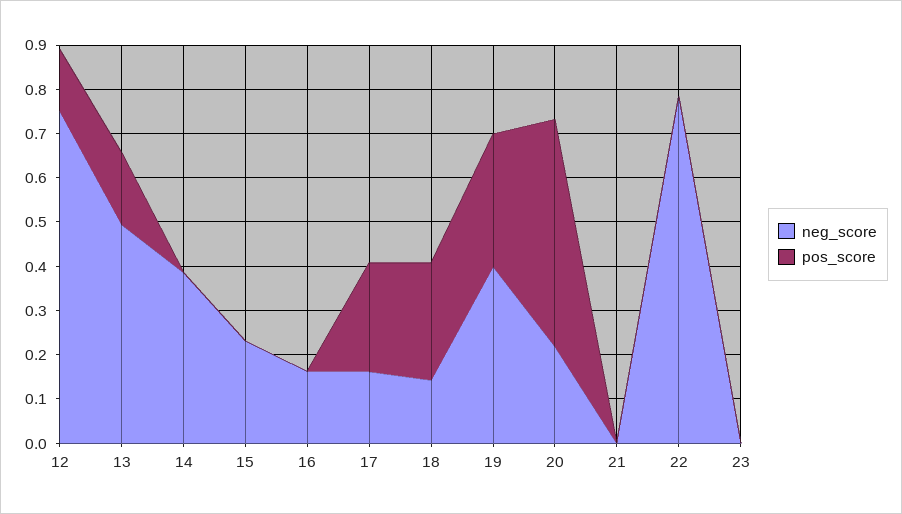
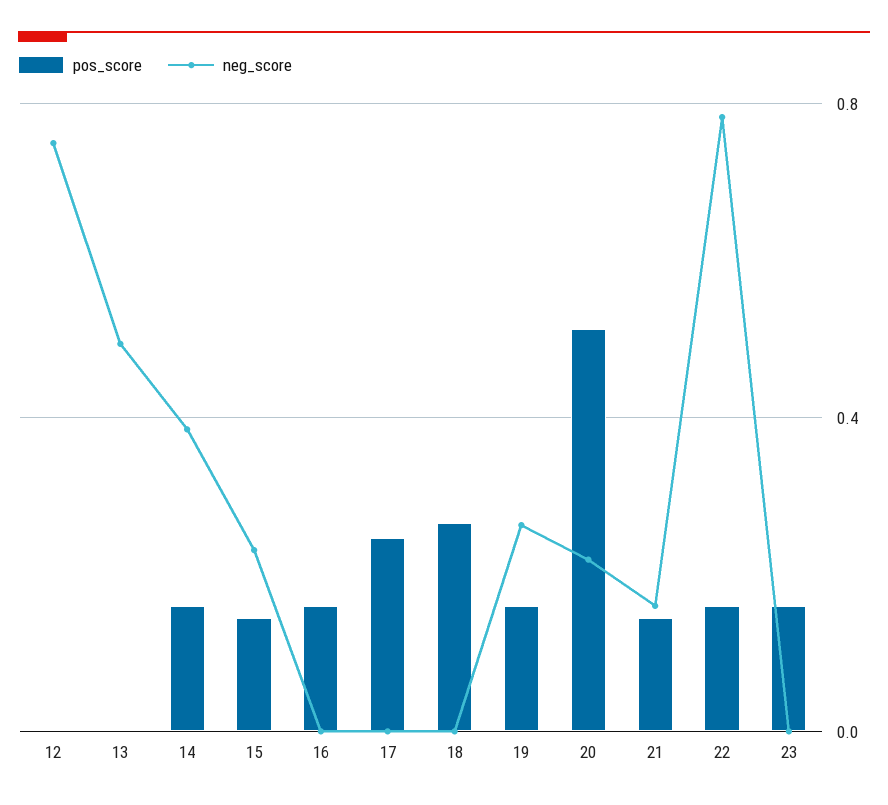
  {
    "neg_score": {
      "12": 0.76,
      "13": 0.5,
      "14": 0.38,
      "15": 0.24,
-     "16": 0.16,
+     "16": 0,
-     "17": 0.16,
+     "17": 0,
-     "18": 0.14,
+     "18": 0,
-     "19": 0.4,
+     "19": 0.25,
      "20": 0.22,
-     "21": 0,
+     "21": 0.15,
      "22": 0.78,
      "23": 0
    },
    "pos_score": {
-     "12": 0.14,
+     "12": 0,
-     "13": 0.16,
+     "13": 0,
-     "14": 0,
+     "14": 0.15,
-     "15": 0,
+     "15": 0.15,
-     "16": 0,
+     "16": 0.15,
      "17": 0.24,
      "18": 0.26,
-     "19": 0.3,
+     "19": 0.15,
      "20": 0.52,
-     "21": 0,
+     "21": 0.15,
-     "22": 0,
+     "22": 0.15,
-     "23": 0
+     "23": 0.15
    }
  }

